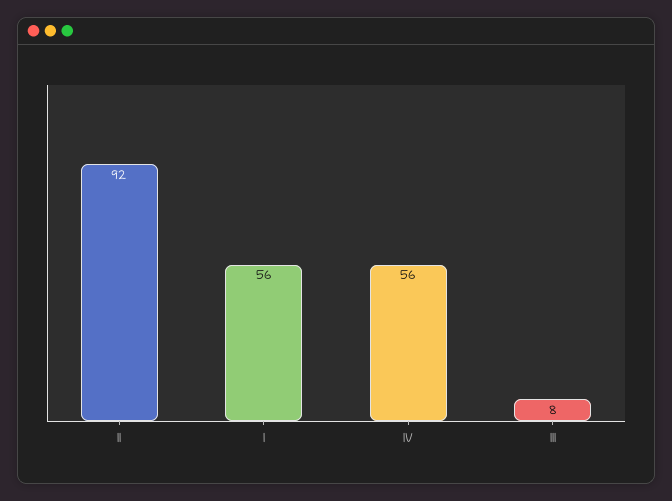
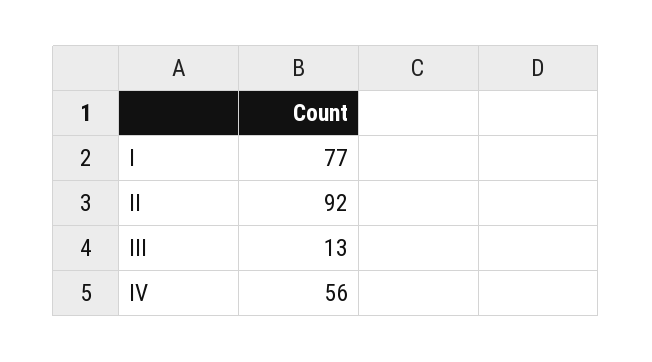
  {
    "II": 92,
-   "I": 56,
+   "I": 77,
    "IV": 56,
-   "III": 8
+   "III": 13
  }

